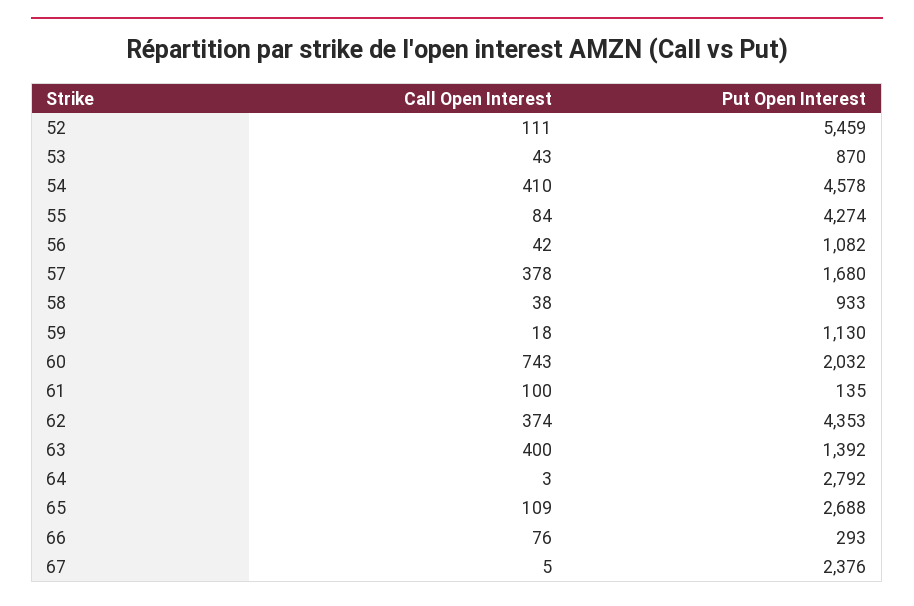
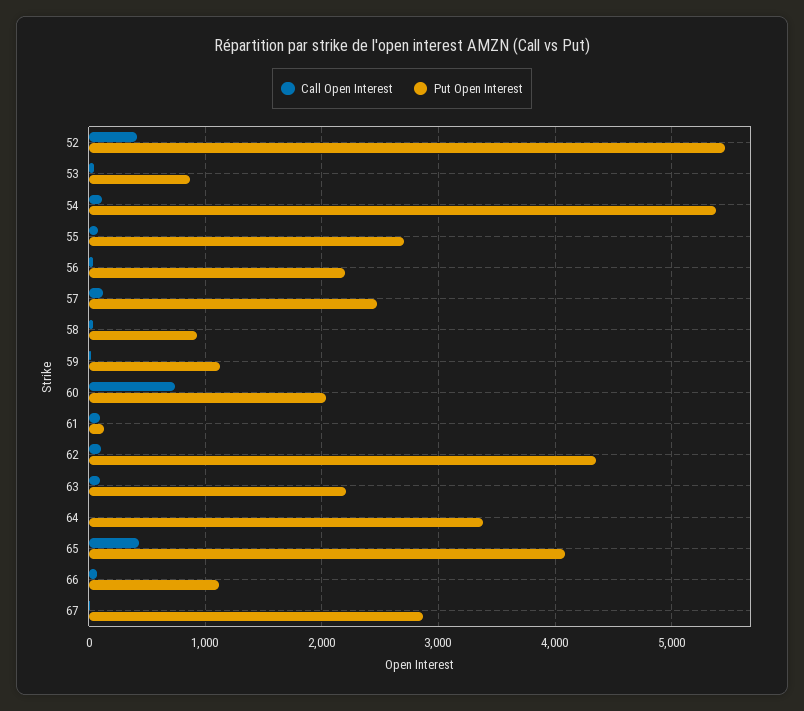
  {
    "Call Open Interest": {
-     "52": 111,
+     "52": 400,
      "53": 43,
-     "54": 410,
+     "54": 100,
      "55": 84,
      "56": 42,
-     "57": 378,
+     "57": 100,
      "58": 38,
      "59": 18,
      "60": 743,
      "61": 100,
-     "62": 374,
+     "62": 100,
-     "63": 400,
+     "63": 100,
      "64": 3,
-     "65": 109,
+     "65": 400,
      "66": 76,
      "67": 5
    },
    "Put Open Interest": {
      "52": 5459,
      "53": 870,
-     "54": 4578,
+     "54": 5400,
-     "55": 4274,
+     "55": 2700,
-     "56": 1082,
+     "56": 2200,
-     "57": 1680,
+     "57": 2500,
      "58": 933,
      "59": 1130,
      "60": 2032,
      "61": 135,
      "62": 4353,
-     "63": 1392,
+     "63": 2200,
-     "64": 2792,
+     "64": 3400,
-     "65": 2688,
+     "65": 4100,
-     "66": 293,
+     "66": 1100,
-     "67": 2376
+     "67": 2900
    }
  }

